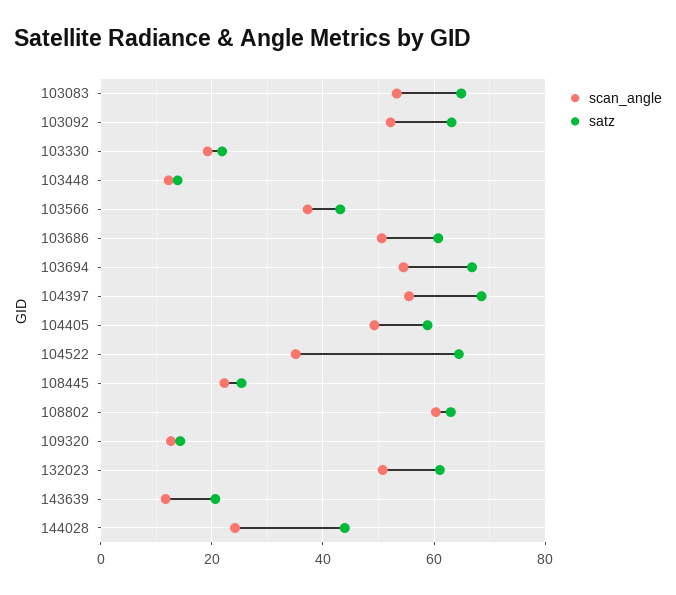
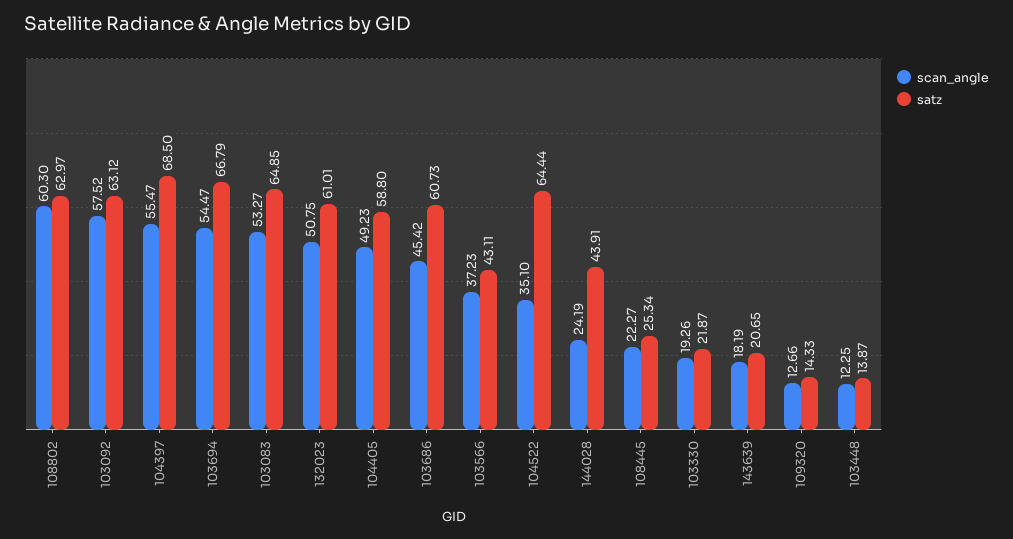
  {
    "scan_angle": {
      "103083": 53.27,
-     "103092": 52,
+     "103092": 57.52,
      "103330": 19.26,
      "103448": 12.25,
      "103566": 37.23,
-     "103686": 50,
+     "103686": 45.42,
      "103694": 54.47,
      "104397": 55.47,
      "104405": 49.23,
      "104522": 35.1,
      "108445": 22.27,
      "108802": 60.3,
      "109320": 12.66,
      "132023": 50.75,
-     "143639": 12,
+     "143639": 18.19,
      "144028": 24.19
    },
    "satz": {
      "103083": 64.85,
      "103092": 63.12,
      "103330": 21.87,
      "103448": 13.87,
      "103566": 43.11,
      "103686": 60.73,
      "103694": 66.79,
      "104397": 68.5,
      "104405": 58.8,
      "104522": 64.44,
      "108445": 25.34,
      "108802": 62.97,
      "109320": 14.33,
      "132023": 61.01,
      "143639": 20.65,
      "144028": 43.91
    }
  }

